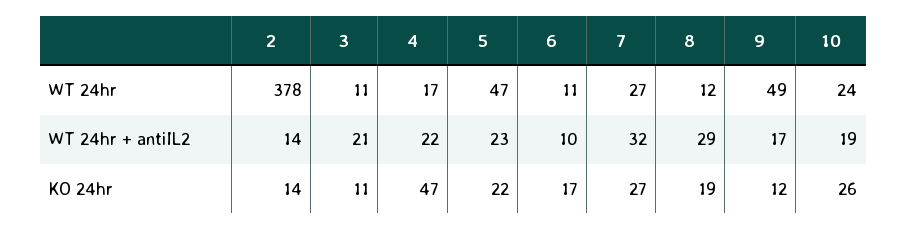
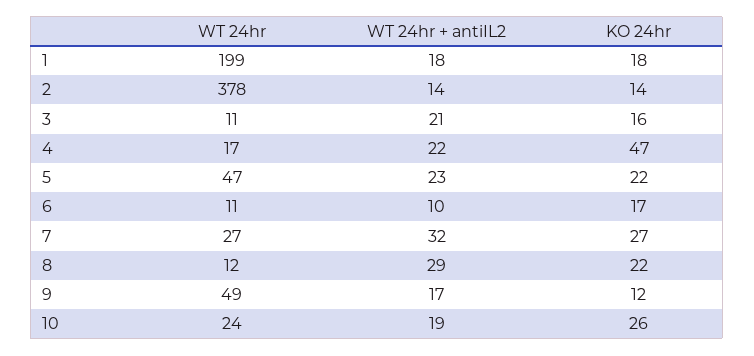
  {
    "2": {
      "WT 24hr": 378,
      "WT 24hr + antiIL2": 14,
      "KO 24hr": 14
    },
    "3": {
      "WT 24hr": 11,
      "WT 24hr + antiIL2": 21,
-     "KO 24hr": 11
+     "KO 24hr": 16
    },
    "4": {
      "WT 24hr": 17,
      "WT 24hr + antiIL2": 22,
      "KO 24hr": 47
    },
    "5": {
      "WT 24hr": 47,
      "WT 24hr + antiIL2": 23,
      "KO 24hr": 22
    },
    "6": {
      "WT 24hr": 11,
      "WT 24hr + antiIL2": 10,
      "KO 24hr": 17
    },
    "7": {
      "WT 24hr": 27,
      "WT 24hr + antiIL2": 32,
      "KO 24hr": 27
    },
    "8": {
      "WT 24hr": 12,
      "WT 24hr + antiIL2": 29,
-     "KO 24hr": 19
+     "KO 24hr": 22
    },
    "9": {
      "WT 24hr": 49,
      "WT 24hr + antiIL2": 17,
      "KO 24hr": 12
    },
    "10": {
      "WT 24hr": 24,
      "WT 24hr + antiIL2": 19,
      "KO 24hr": 26
-   }
+   },
+   "1": {
+     "WT 24hr": 199,
+     "WT 24hr + antiIL2": 18,
+     "KO 24hr": 18
+   }
  }

